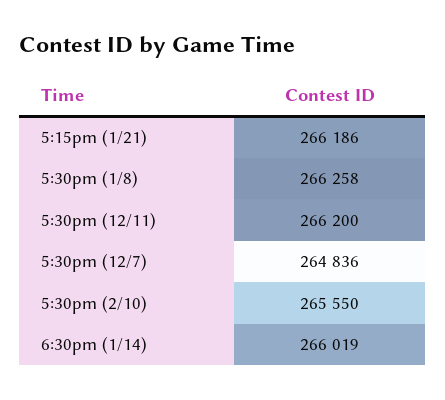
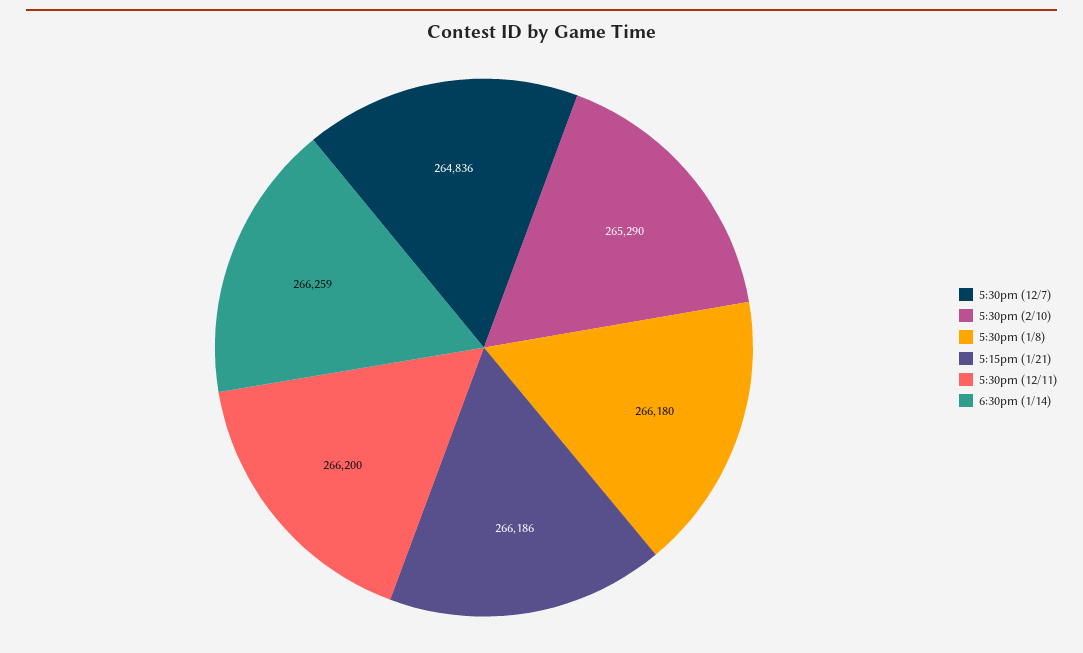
  {
    "5:15pm (1/21)": 266186,
-   "5:30pm (1/8)": 266258,
+   "5:30pm (1/8)": 266180,
    "5:30pm (12/11)": 266200,
    "5:30pm (12/7)": 264836,
-   "5:30pm (2/10)": 265550,
+   "5:30pm (2/10)": 265290,
-   "6:30pm (1/14)": 266019
+   "6:30pm (1/14)": 266259
  }

